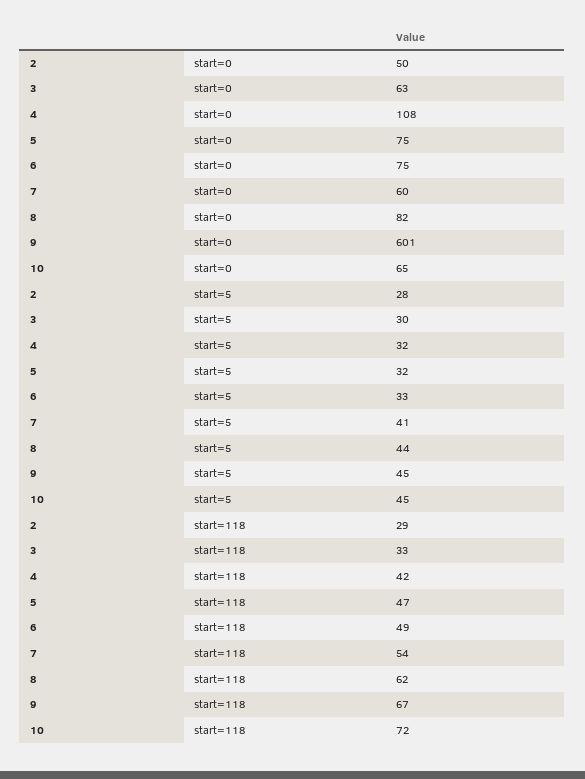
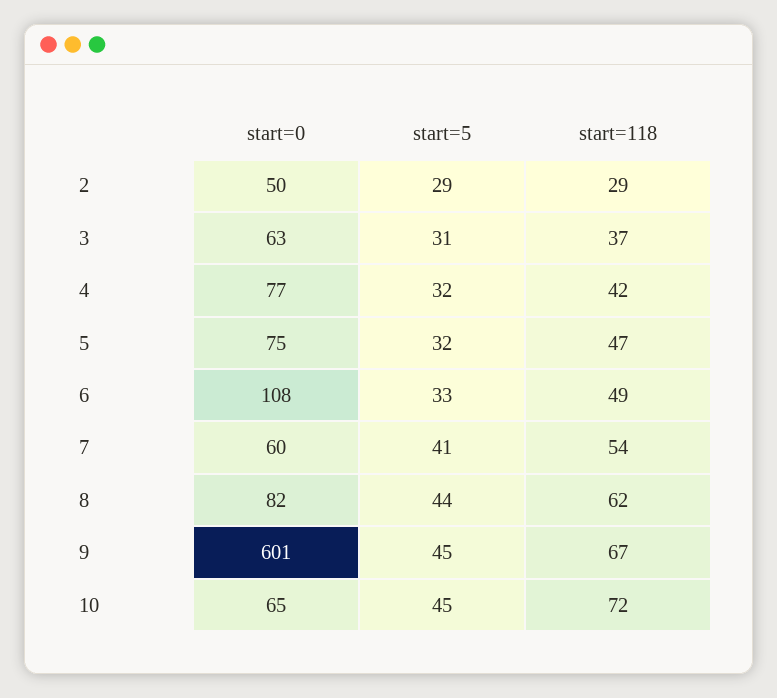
  {
    "2": {
      "start=0": 50,
-     "start=5": 28,
+     "start=5": 29,
      "start=118": 29
    },
    "3": {
      "start=0": 63,
-     "start=5": 30,
+     "start=5": 31,
-     "start=118": 33
+     "start=118": 37
    },
    "4": {
-     "start=0": 108,
+     "start=0": 77,
      "start=5": 32,
      "start=118": 42
    },
    "5": {
      "start=0": 75,
      "start=5": 32,
      "start=118": 47
    },
    "6": {
-     "start=0": 75,
+     "start=0": 108,
      "start=5": 33,
      "start=118": 49
    },
    "7": {
      "start=0": 60,
      "start=5": 41,
      "start=118": 54
    },
    "8": {
      "start=0": 82,
      "start=5": 44,
      "start=118": 62
    },
    "9": {
      "start=0": 601,
      "start=5": 45,
      "start=118": 67
    },
    "10": {
      "start=0": 65,
      "start=5": 45,
      "start=118": 72
    }
  }

